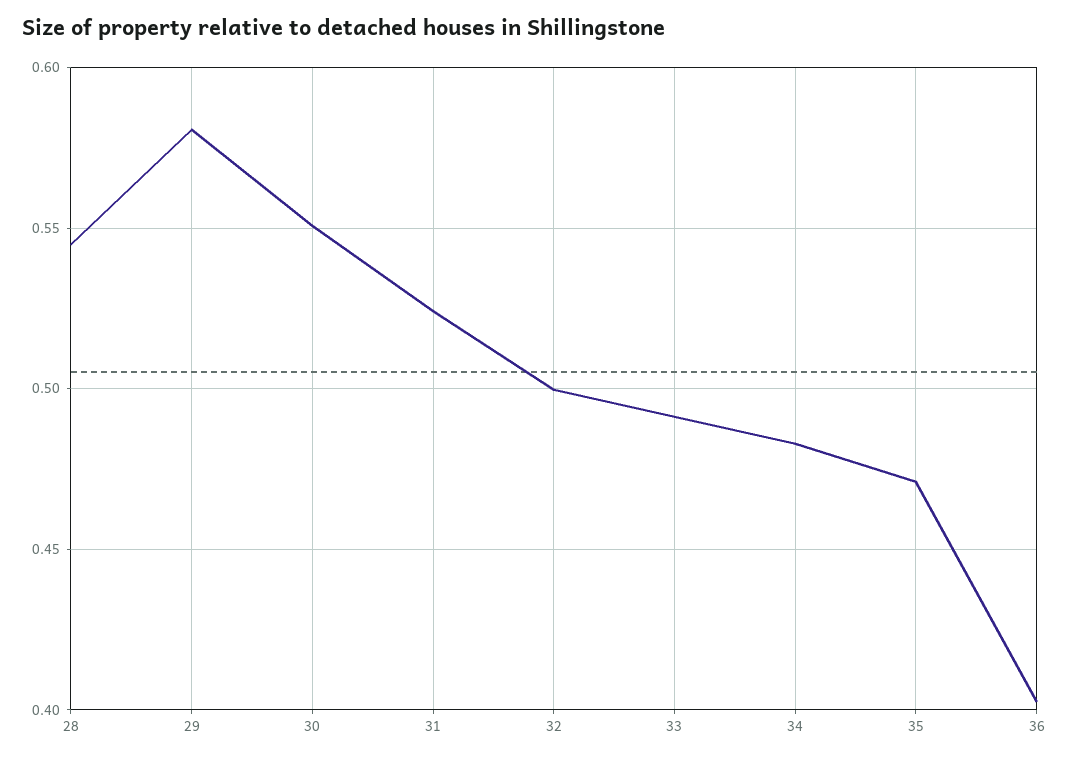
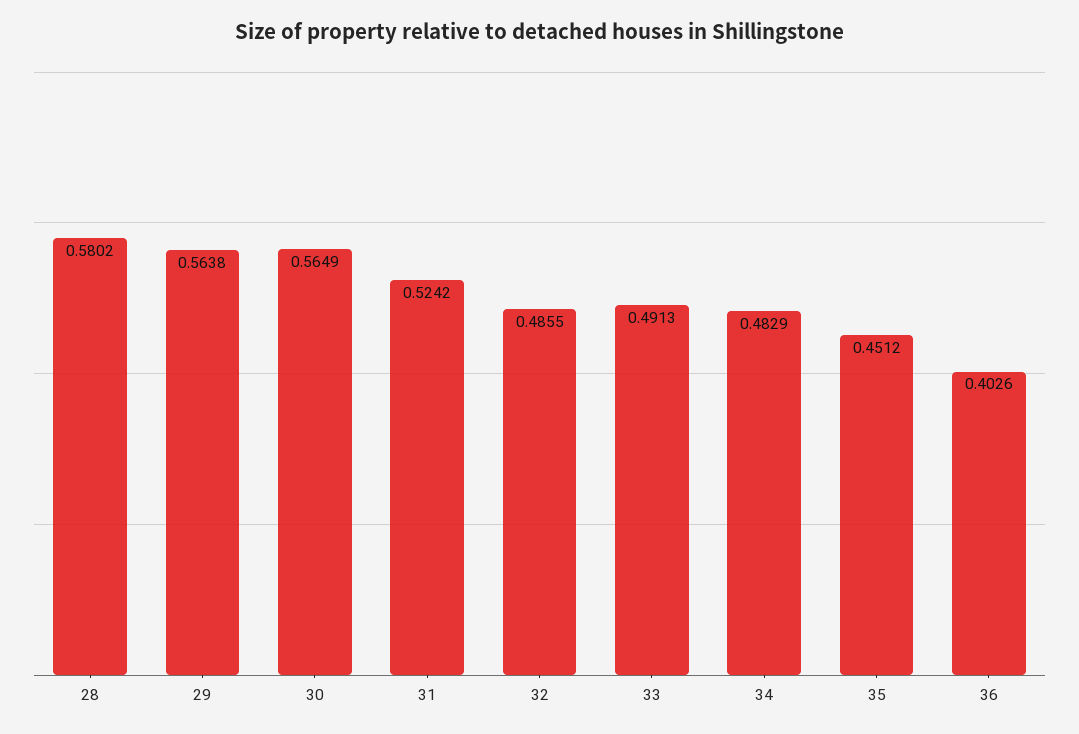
  {
-   "28": 0.545,
+   "28": 0.5802,
-   "29": 0.58,
+   "29": 0.5638,
-   "30": 0.55,
+   "30": 0.5649,
    "31": 0.5242,
-   "32": 0.5,
+   "32": 0.4855,
    "33": 0.4913,
    "34": 0.4829,
-   "35": 0.47,
+   "35": 0.4512,
    "36": 0.4026
  }

